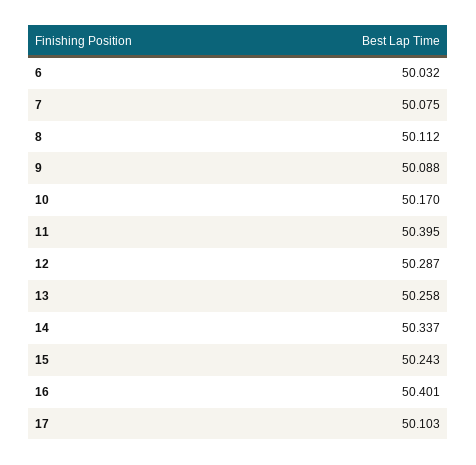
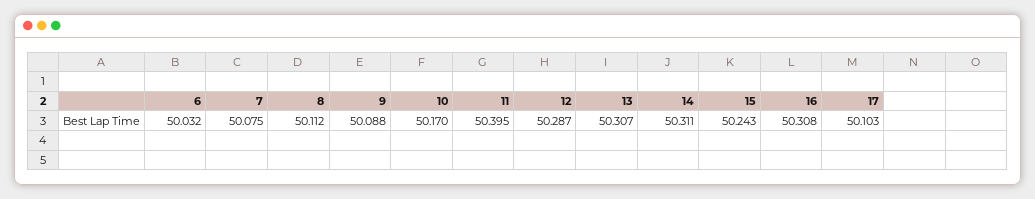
  {
    "6": 50.032,
    "7": 50.075,
    "8": 50.112,
    "9": 50.088,
    "10": 50.17,
    "11": 50.395,
    "12": 50.287,
-   "13": 50.258,
+   "13": 50.307,
-   "14": 50.337,
+   "14": 50.311,
    "15": 50.243,
-   "16": 50.401,
+   "16": 50.308,
    "17": 50.103
  }

